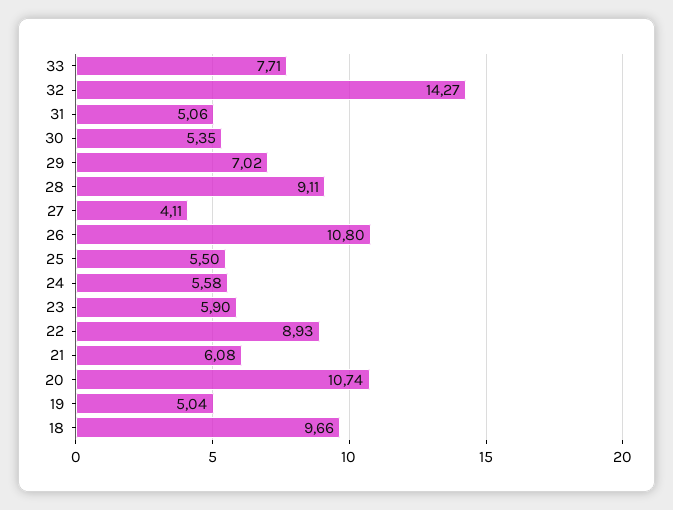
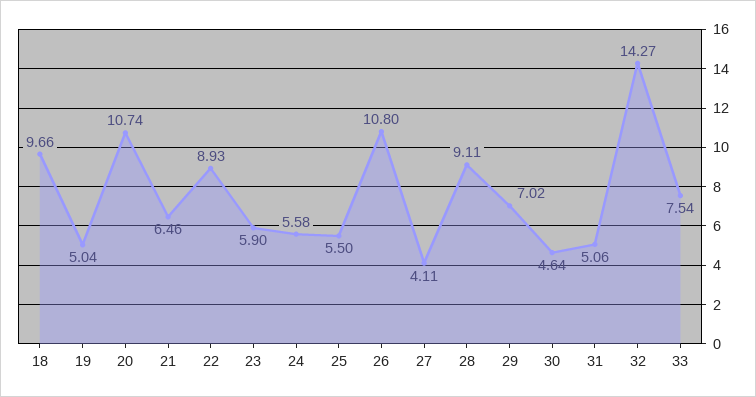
  {
-   "33": 7.71,
+   "33": 7.54,
    "32": 14.27,
    "31": 5.06,
-   "30": 5.35,
+   "30": 4.64,
    "29": 7.02,
    "28": 9.11,
    "27": 4.11,
    "26": 10.8,
    "25": 5.5,
    "24": 5.58,
    "23": 5.9,
    "22": 8.93,
-   "21": 6.08,
+   "21": 6.46,
    "20": 10.74,
    "19": 5.04,
    "18": 9.66
  }

